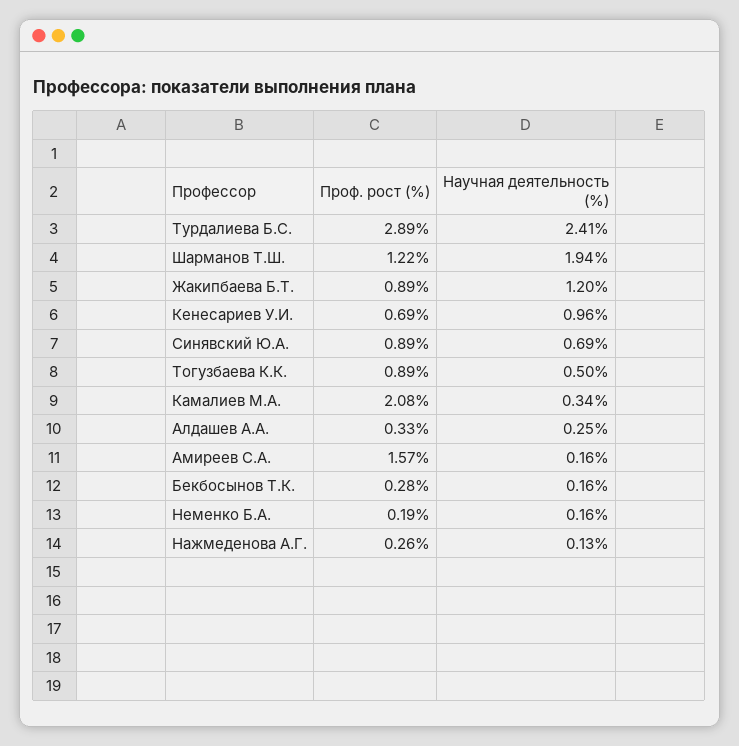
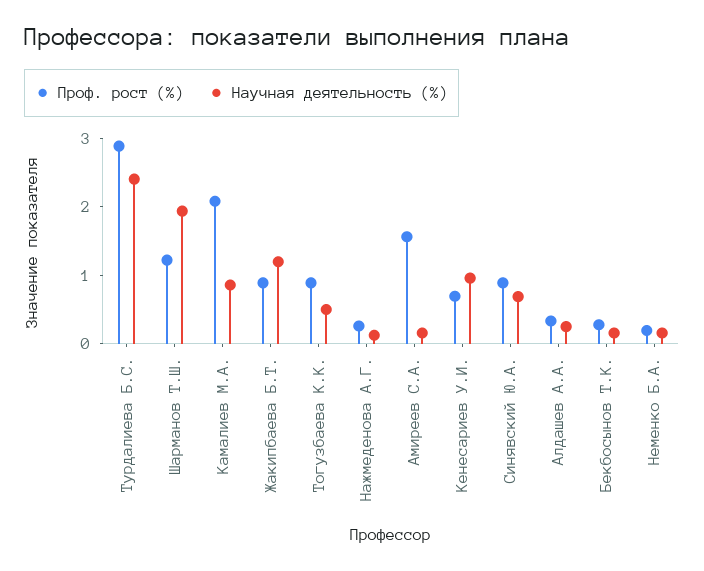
  {
    "Проф. рост (%)": {
      "Турдалиева Б.С.": 2.89,
      "Шарманов Т.Ш.": 1.22,
      "Жакипбаева Б.Т.": 0.89,
      "Кенесариев У.И.": 0.69,
      "Синявский Ю.А.": 0.89,
      "Тогузбаева К.К.": 0.89,
      "Камалиев М.А.": 2.08,
      "Алдашев А.А.": 0.33,
      "Амиреев С.А.": 1.57,
      "Бекбосынов Т.К.": 0.28,
      "Неменко Б.А.": 0.19,
      "Нажмеденова А.Г.": 0.26
    },
    "Научная деятельность (%)": {
      "Турдалиева Б.С.": 2.41,
      "Шарманов Т.Ш.": 1.94,
      "Жакипбаева Б.Т.": 1.2,
      "Кенесариев У.И.": 0.96,
      "Синявский Ю.А.": 0.69,
      "Тогузбаева К.К.": 0.5,
-     "Камалиев М.А.": 0.34,
+     "Камалиев М.А.": 0.8,
      "Алдашев А.А.": 0.25,
      "Амиреев С.А.": 0.16,
      "Бекбосынов Т.К.": 0.16,
      "Неменко Б.А.": 0.16,
      "Нажмеденова А.Г.": 0.13
    }
  }

